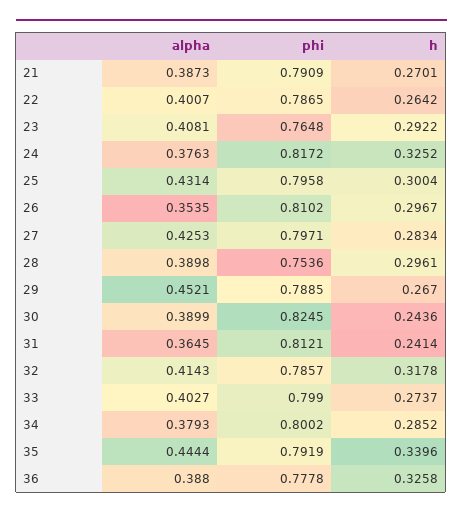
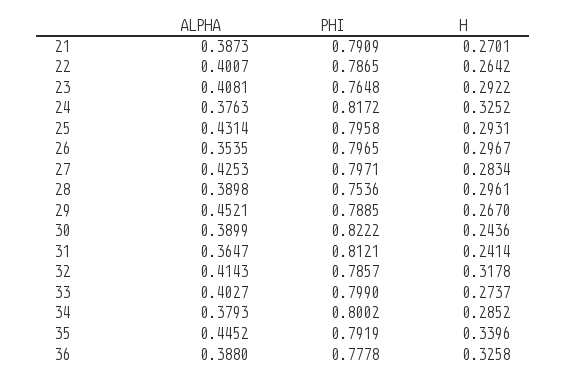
  {
    "alpha": {
      "21": 0.3873,
      "22": 0.4007,
      "23": 0.4081,
      "24": 0.3763,
      "25": 0.4314,
      "26": 0.3535,
      "27": 0.4253,
      "28": 0.3898,
      "29": 0.4521,
      "30": 0.3899,
-     "31": 0.3645,
+     "31": 0.3647,
      "32": 0.4143,
      "33": 0.4027,
      "34": 0.3793,
-     "35": 0.4444,
+     "35": 0.4452,
      "36": 0.388
    },
    "phi": {
      "21": 0.7909,
      "22": 0.7865,
      "23": 0.7648,
      "24": 0.8172,
      "25": 0.7958,
-     "26": 0.8102,
+     "26": 0.7965,
      "27": 0.7971,
      "28": 0.7536,
      "29": 0.7885,
-     "30": 0.8245,
+     "30": 0.8222,
      "31": 0.8121,
      "32": 0.7857,
      "33": 0.799,
      "34": 0.8002,
      "35": 0.7919,
      "36": 0.7778
    },
    "h": {
      "21": 0.2701,
      "22": 0.2642,
      "23": 0.2922,
      "24": 0.3252,
-     "25": 0.3004,
+     "25": 0.2931,
      "26": 0.2967,
      "27": 0.2834,
      "28": 0.2961,
      "29": 0.267,
      "30": 0.2436,
      "31": 0.2414,
      "32": 0.3178,
      "33": 0.2737,
      "34": 0.2852,
      "35": 0.3396,
      "36": 0.3258
    }
  }

